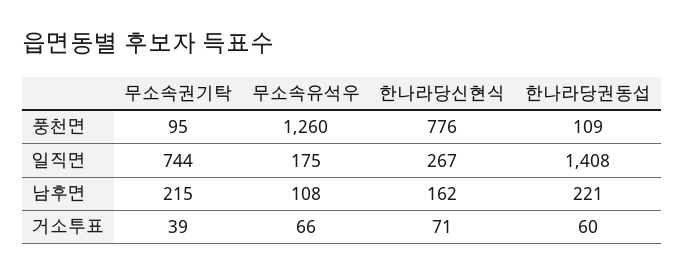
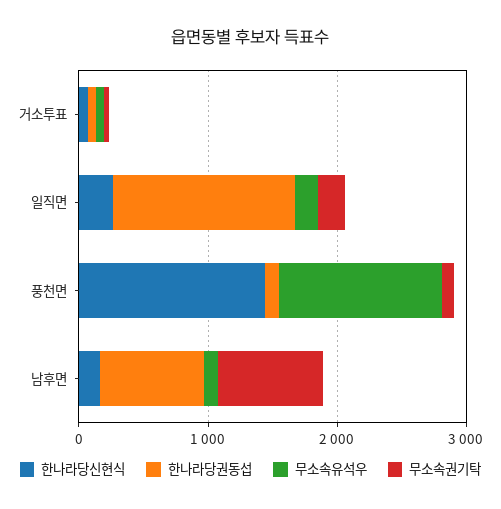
  {
    "무소속권기탁": {
      "풍천면": 95,
-     "일직면": 744,
+     "일직면": 200,
-     "남후면": 215,
+     "남후면": 800,
      "거소투표": 39
    },
    "무소속유석우": {
      "풍천면": 1260,
      "일직면": 175,
      "남후면": 108,
      "거소투표": 66
    },
    "한나라당신현식": {
-     "풍천면": 776,
+     "풍천면": 1400,
      "일직면": 267,
      "남후면": 162,
      "거소투표": 71
    },
    "한나라당권동섭": {
      "풍천면": 109,
      "일직면": 1408,
-     "남후면": 221,
+     "남후면": 800,
      "거소투표": 60
    }
  }

